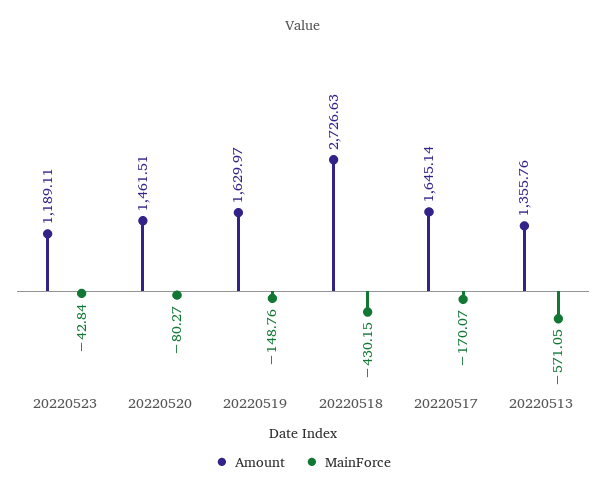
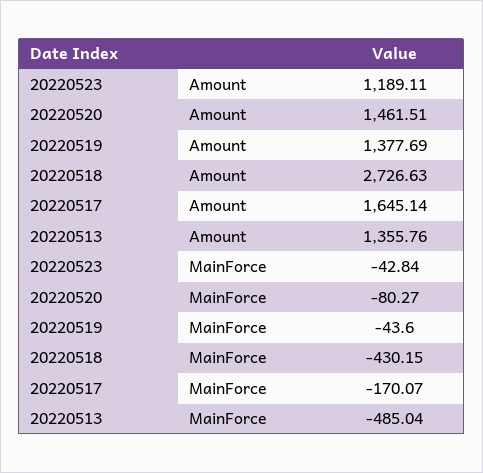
  {
    "Amount": {
      "20220523": 1189.11,
      "20220520": 1461.51,
-     "20220519": 1629.97,
+     "20220519": 1377.69,
      "20220518": 2726.63,
      "20220517": 1645.14,
      "20220513": 1355.76
    },
    "MainForce": {
      "20220523": -42.84,
      "20220520": -80.27,
-     "20220519": -148.76,
+     "20220519": -43.6,
      "20220518": -430.15,
      "20220517": -170.07,
-     "20220513": -571.05
+     "20220513": -485.04
    }
  }

